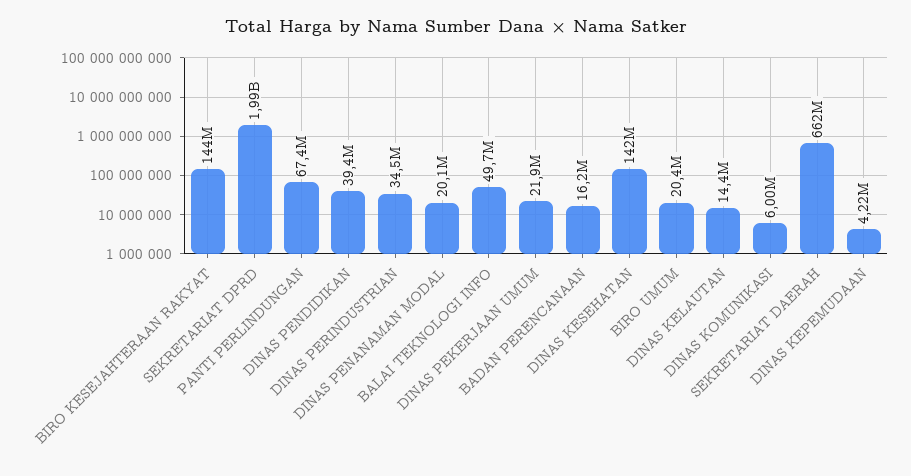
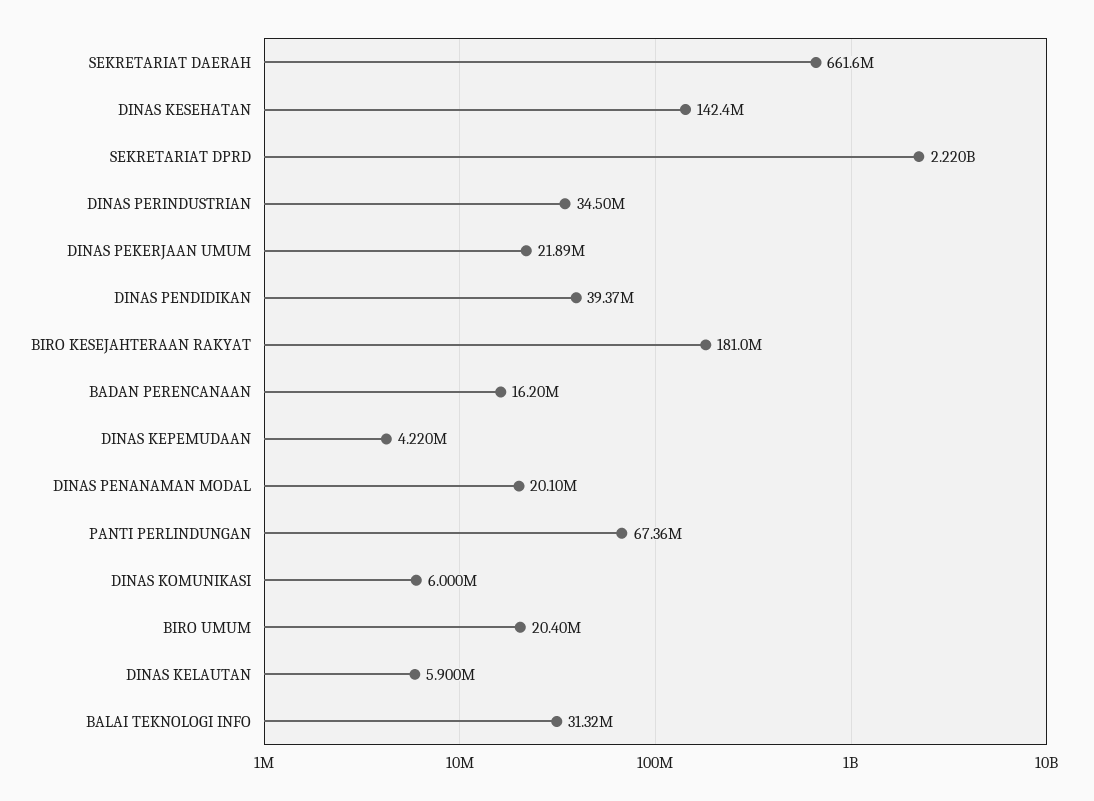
  {
-   "BIRO KESEJAHTERAAN RAKYAT": 144000000,
+   "BIRO KESEJAHTERAAN RAKYAT": 181000000,
-   "SEKRETARIAT DPRD": 1990000000,
+   "SEKRETARIAT DPRD": 2220000000,
    "PANTI PERLINDUNGAN": 67360000,
    "DINAS PENDIDIKAN": 39370000,
    "DINAS PERINDUSTRIAN": 34500000,
    "DINAS PENANAMAN MODAL": 20100000,
-   "BALAI TEKNOLOGI INFO": 49700000,
+   "BALAI TEKNOLOGI INFO": 31320000,
    "DINAS PEKERJAAN UMUM": 21890000,
    "BADAN PERENCANAAN": 16200000,
    "DINAS KESEHATAN": 142400000,
    "BIRO UMUM": 20400000,
-   "DINAS KELAUTAN": 14400000,
+   "DINAS KELAUTAN": 5900000,
    "DINAS KOMUNIKASI": 6000000,
    "SEKRETARIAT DAERAH": 661600000,
    "DINAS KEPEMUDAAN": 4220000
  }

